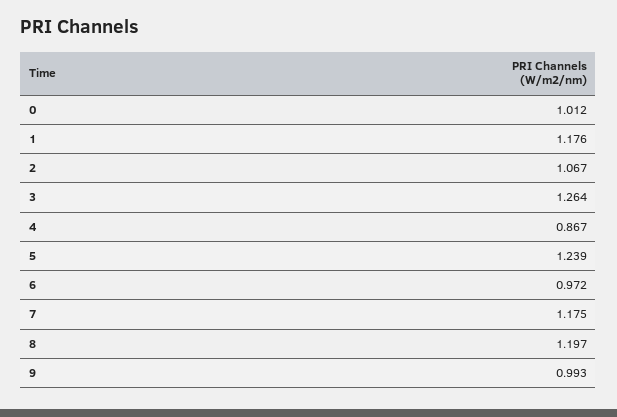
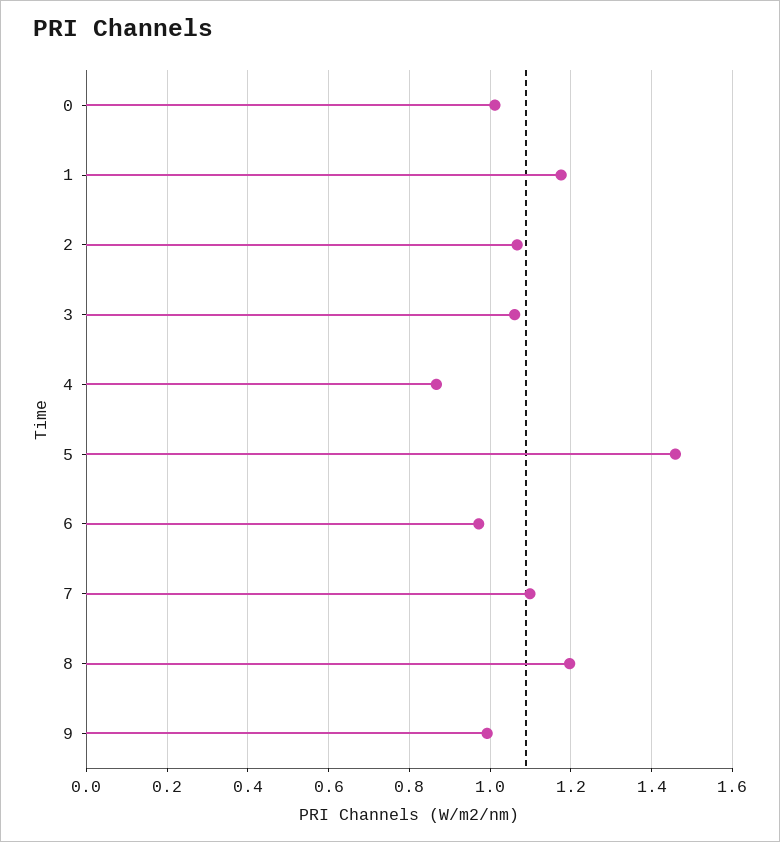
  {
    "0": 1.012,
    "1": 1.176,
    "2": 1.067,
-   "3": 1.264,
+   "3": 1.06,
    "4": 0.867,
-   "5": 1.239,
+   "5": 1.46,
    "6": 0.972,
-   "7": 1.175,
+   "7": 1.1,
    "8": 1.197,
    "9": 0.993
  }

